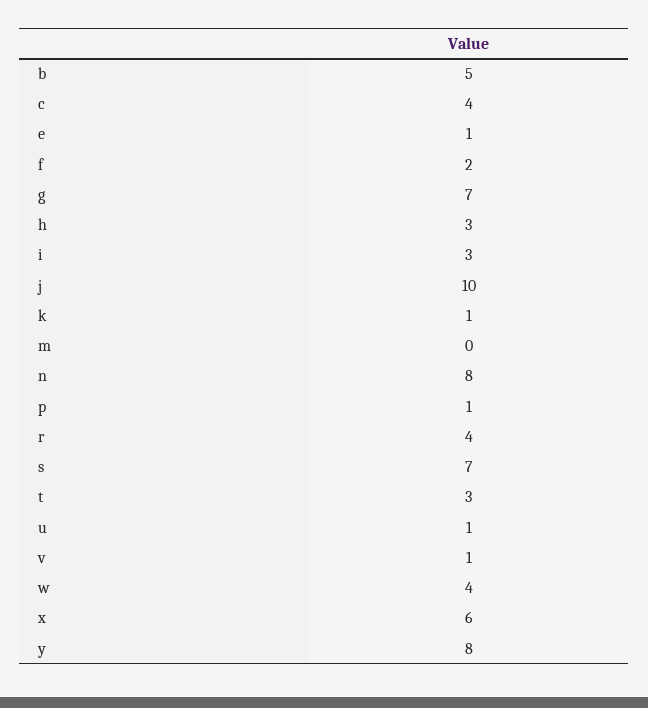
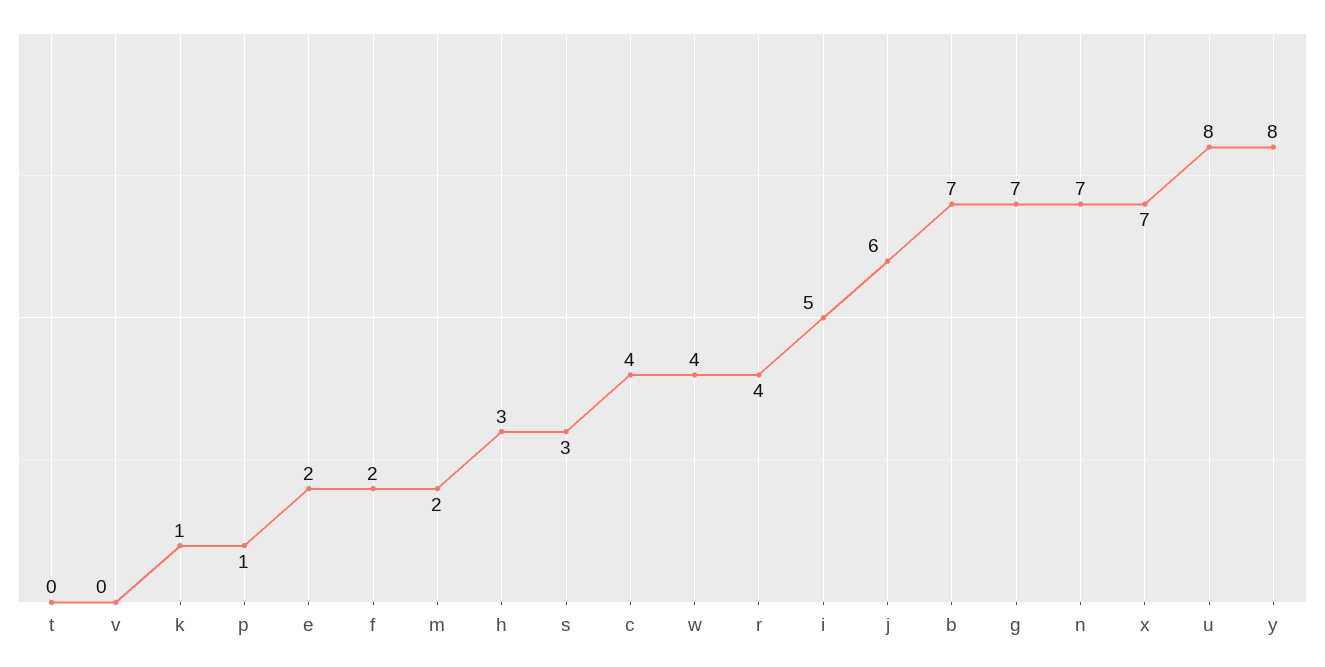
  {
-   "b": 5,
+   "b": 7,
    "c": 4,
-   "e": 1,
+   "e": 2,
    "f": 2,
    "g": 7,
    "h": 3,
-   "i": 3,
+   "i": 5,
-   "j": 10,
+   "j": 6,
    "k": 1,
-   "m": 0,
+   "m": 2,
-   "n": 8,
+   "n": 7,
    "p": 1,
    "r": 4,
-   "s": 7,
+   "s": 3,
-   "t": 3,
+   "t": 0,
-   "u": 1,
+   "u": 8,
-   "v": 1,
+   "v": 0,
    "w": 4,
-   "x": 6,
+   "x": 7,
    "y": 8
  }

